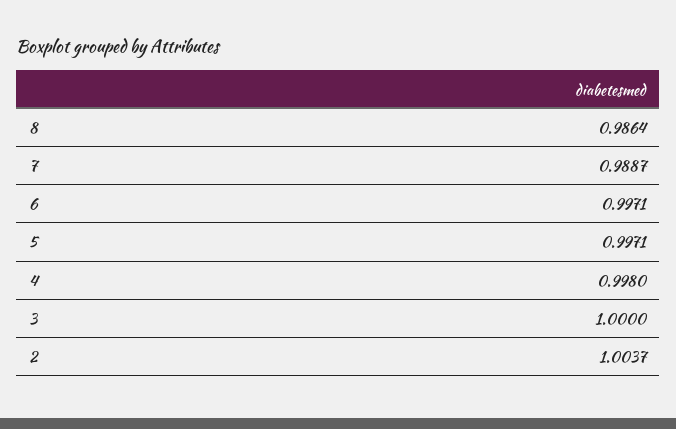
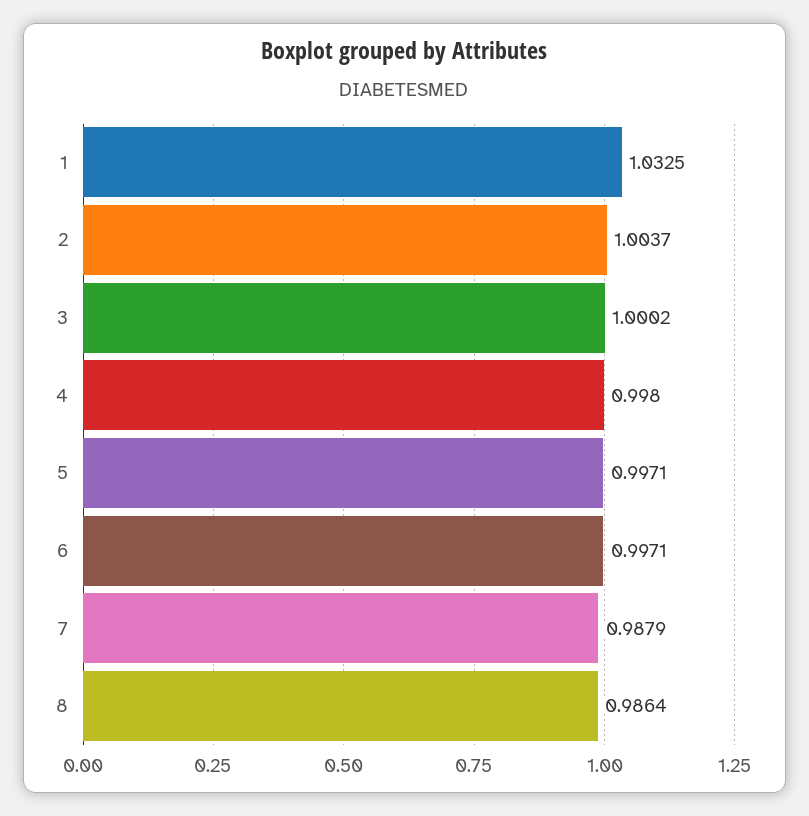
  {
    "8": 0.9864,
-   "7": 0.9887,
+   "7": 0.9879,
    "6": 0.9971,
    "5": 0.9971,
    "4": 0.998,
-   "3": 1,
+   "3": 1.0002,
-   "2": 1.0037
+   "2": 1.0037,
+   "1": 1.0325
  }

